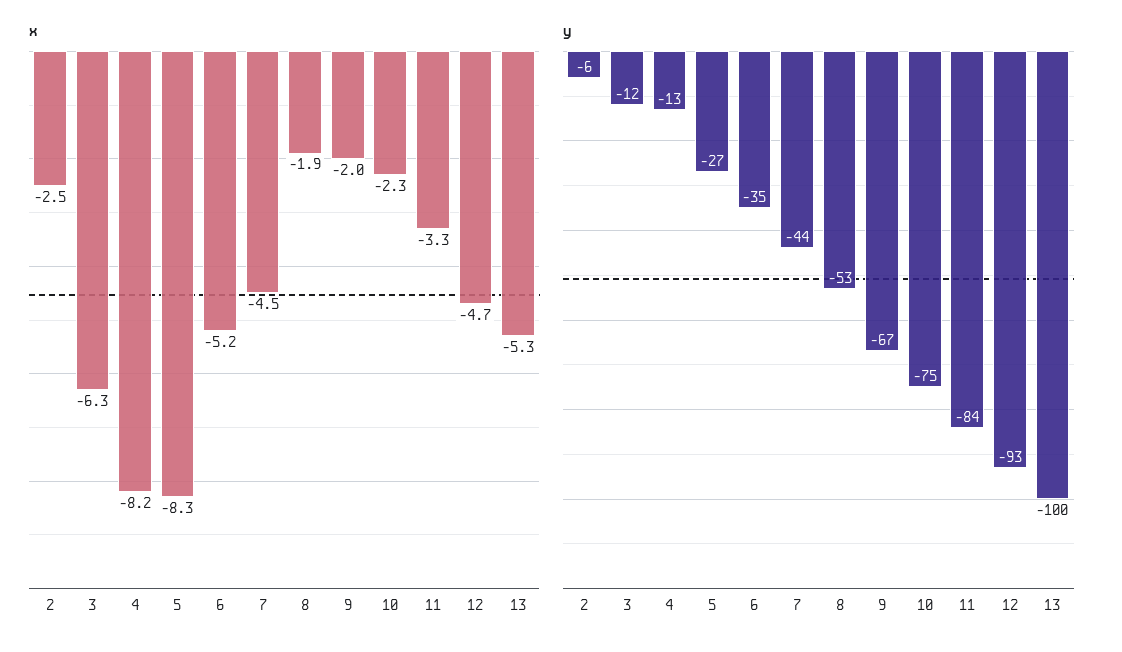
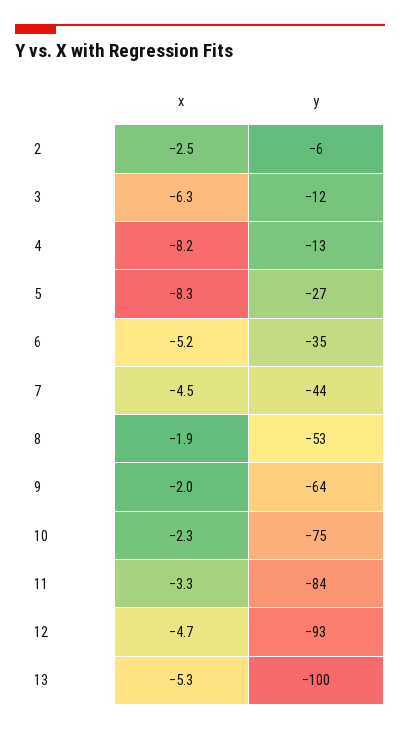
  {
    "x": {
      "2": -2.5,
      "3": -6.3,
      "4": -8.2,
      "5": -8.3,
      "6": -5.2,
      "7": -4.5,
      "8": -1.9,
      "9": -2,
      "10": -2.3,
      "11": -3.3,
      "12": -4.7,
      "13": -5.3
    },
    "y": {
      "2": -6,
      "3": -12,
      "4": -13,
      "5": -27,
      "6": -35,
      "7": -44,
      "8": -53,
-     "9": -67,
+     "9": -64,
      "10": -75,
      "11": -84,
      "12": -93,
      "13": -100
    }
  }

